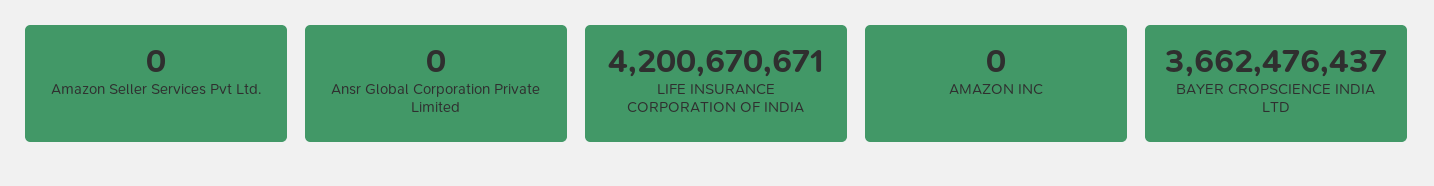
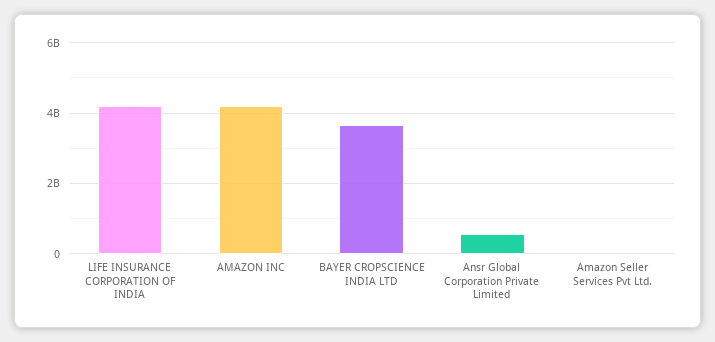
  {
    "Amazon Seller Services Pvt Ltd.": 0,
-   "Ansr Global Corporation Private Limited": 0,
+   "Ansr Global Corporation Private Limited": 600000000,
    "LIFE INSURANCE CORPORATION OF INDIA": 4200670671,
-   "AMAZON INC": 0,
+   "AMAZON INC": 4200000000,
    "BAYER CROPSCIENCE INDIA LTD": 3662476437
  }

